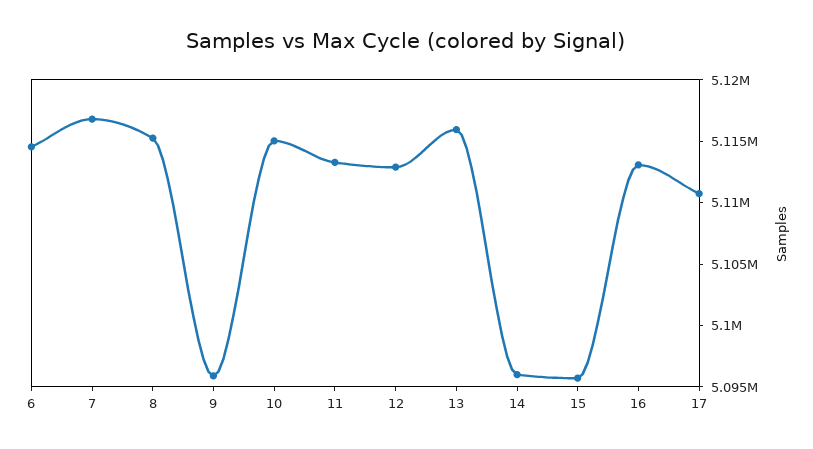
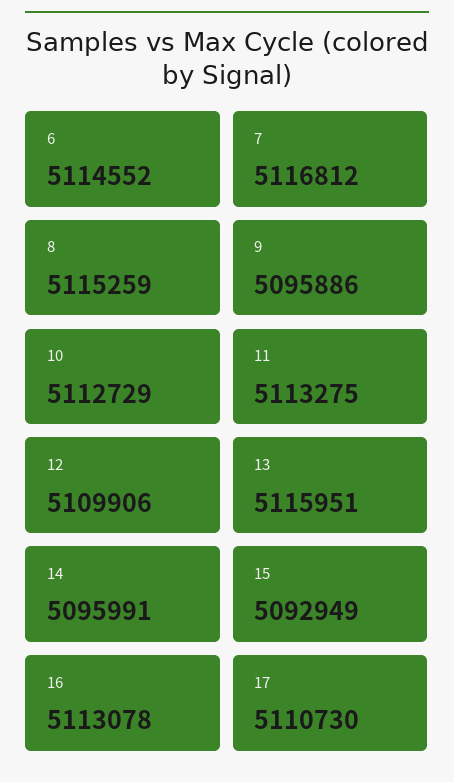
  {
    "6": 5114552,
    "7": 5116812,
    "8": 5115259,
    "9": 5095886,
-   "10": 5115000,
+   "10": 5112729,
    "11": 5113275,
-   "12": 5113000,
+   "12": 5109906,
    "13": 5115951,
    "14": 5095991,
-   "15": 5096000,
+   "15": 5092949,
    "16": 5113078,
    "17": 5110730
  }

